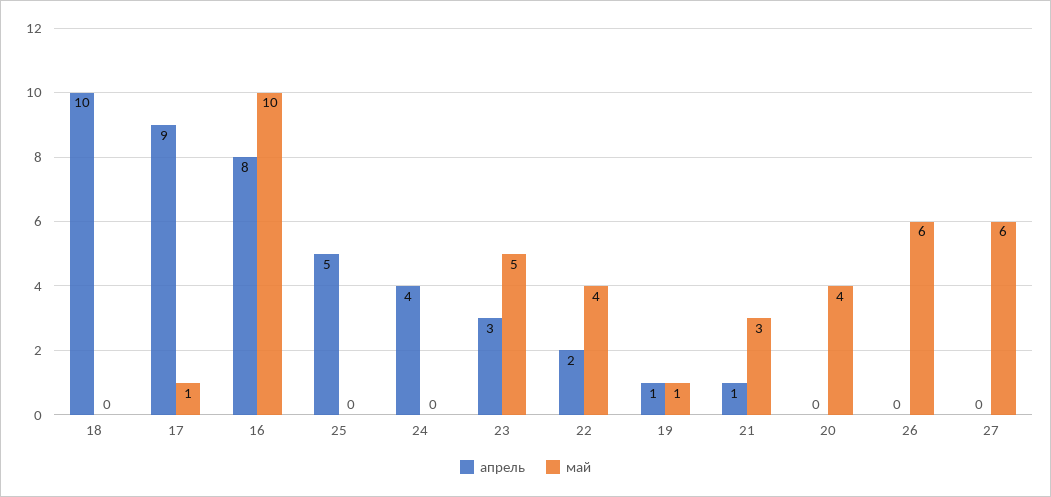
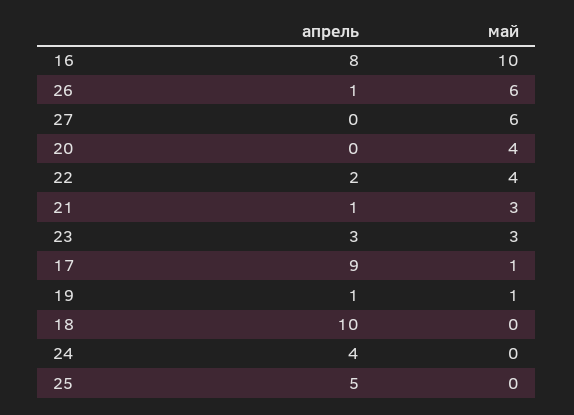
  {
    "апрель": {
      "18": 10,
      "17": 9,
      "16": 8,
      "25": 5,
      "24": 4,
      "23": 3,
      "22": 2,
      "19": 1,
      "21": 1,
      "20": 0,
-     "26": 0,
+     "26": 1,
      "27": 0
    },
    "май": {
      "18": 0,
      "17": 1,
      "16": 10,
      "25": 0,
      "24": 0,
-     "23": 5,
+     "23": 3,
      "22": 4,
      "19": 1,
      "21": 3,
      "20": 4,
      "26": 6,
      "27": 6
    }
  }

